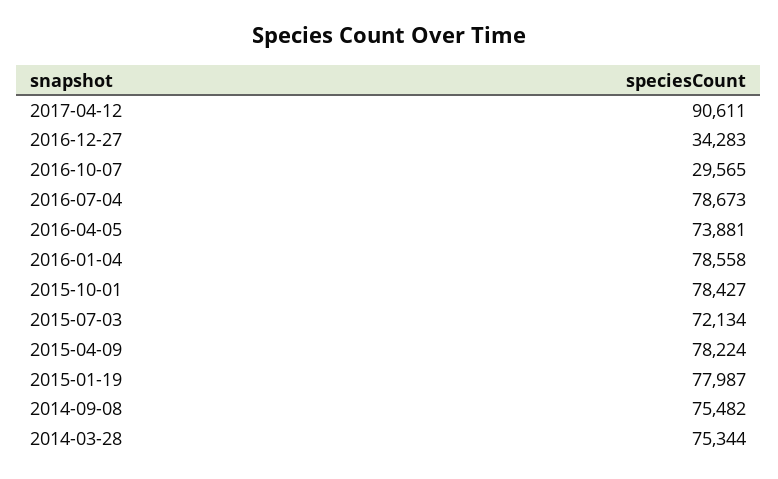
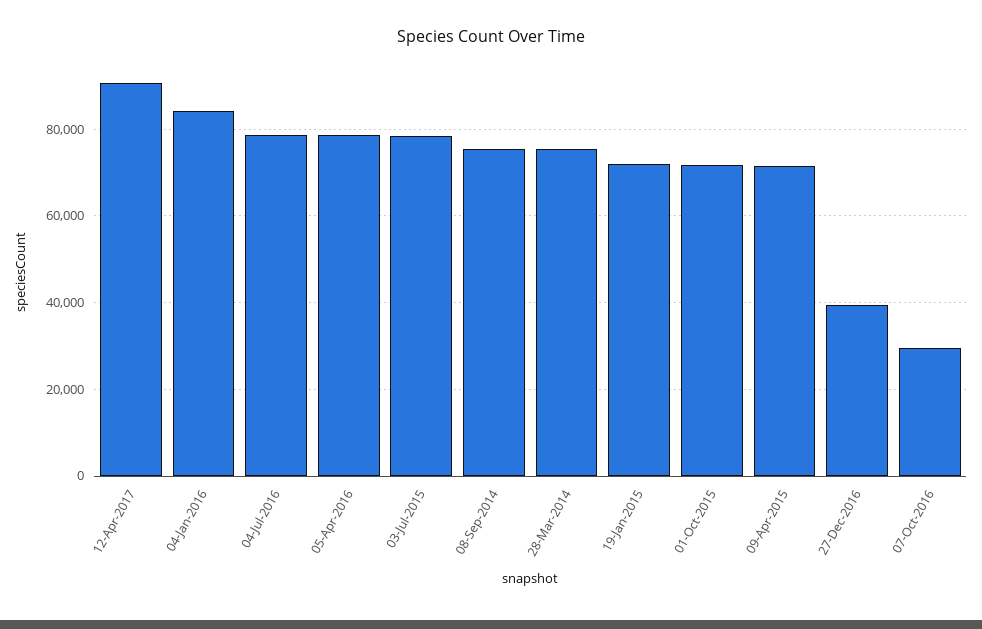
  {
    "2017-04-12": 90611,
-   "2016-12-27": 34283,
+   "2016-12-27": 40000,
    "2016-10-07": 29565,
    "2016-07-04": 78673,
-   "2016-04-05": 73881,
+   "2016-04-05": 78000,
-   "2016-01-04": 78558,
+   "2016-01-04": 84000,
-   "2015-10-01": 78427,
+   "2015-10-01": 72000,
-   "2015-07-03": 72134,
+   "2015-07-03": 78000,
-   "2015-04-09": 78224,
+   "2015-04-09": 72000,
-   "2015-01-19": 77987,
+   "2015-01-19": 72000,
    "2014-09-08": 75482,
    "2014-03-28": 75344
  }

